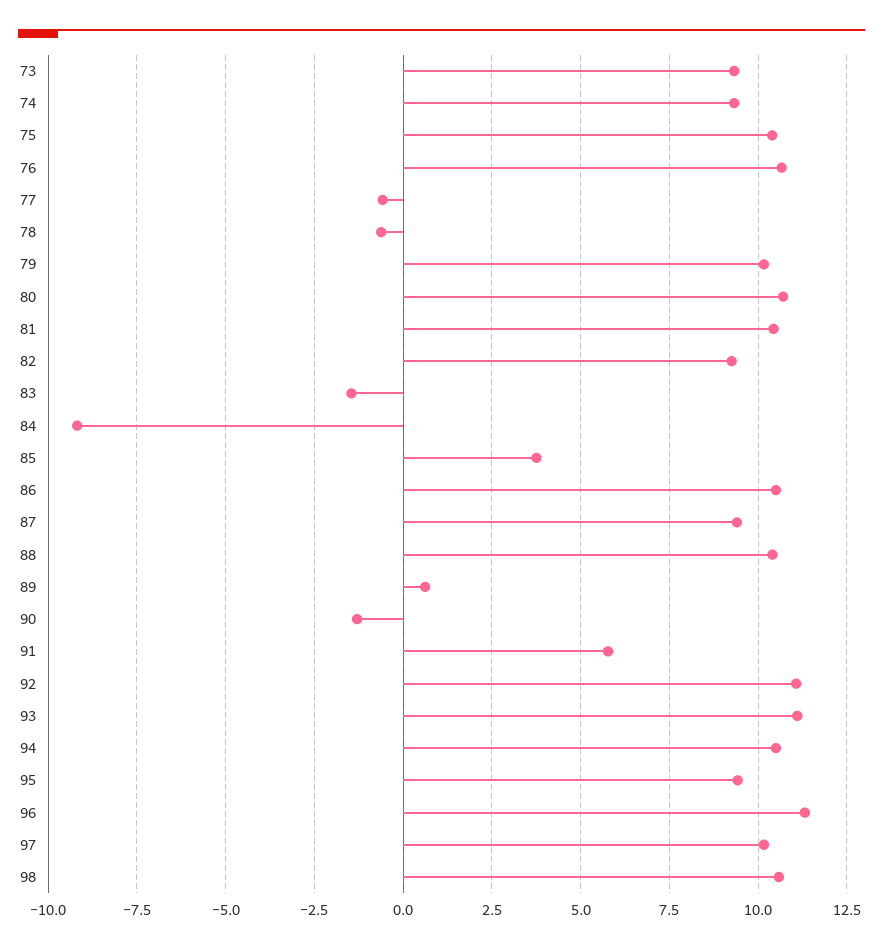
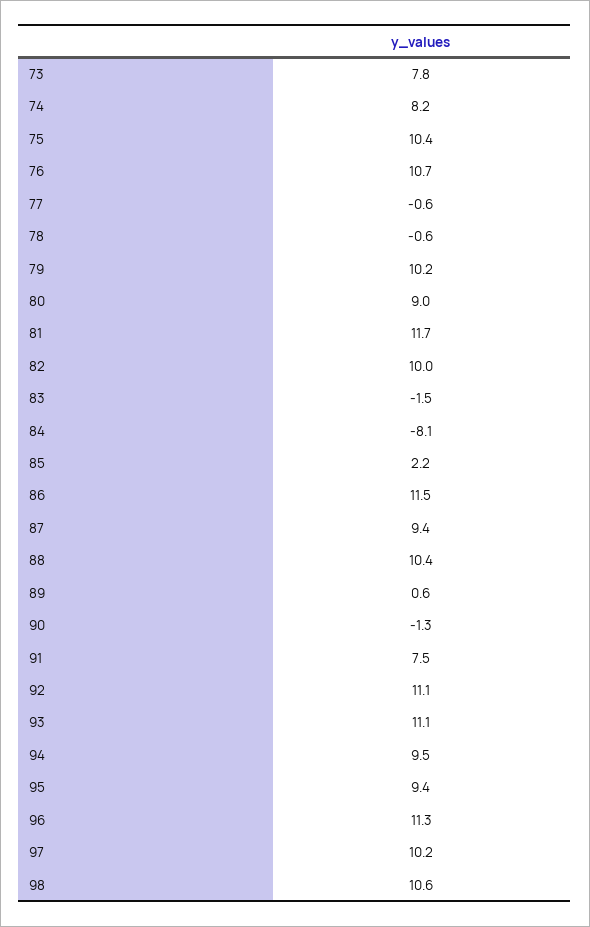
  {
-   "73": 9.25,
+   "73": 7.8,
-   "74": 9.25,
+   "74": 8.2,
    "75": 10.4,
    "76": 10.7,
    "77": -0.6,
    "78": -0.6,
    "79": 10.2,
-   "80": 10.75,
+   "80": 9,
-   "81": 10.5,
+   "81": 11.7,
-   "82": 9.25,
+   "82": 10,
    "83": -1.5,
-   "84": -9.25,
+   "84": -8.1,
-   "85": 3.75,
+   "85": 2.2,
-   "86": 10.5,
+   "86": 11.5,
    "87": 9.4,
    "88": 10.4,
    "89": 0.6,
    "90": -1.3,
-   "91": 5.75,
+   "91": 7.5,
    "92": 11.1,
    "93": 11.1,
-   "94": 10.5,
+   "94": 9.5,
    "95": 9.4,
    "96": 11.3,
    "97": 10.2,
    "98": 10.6
  }

